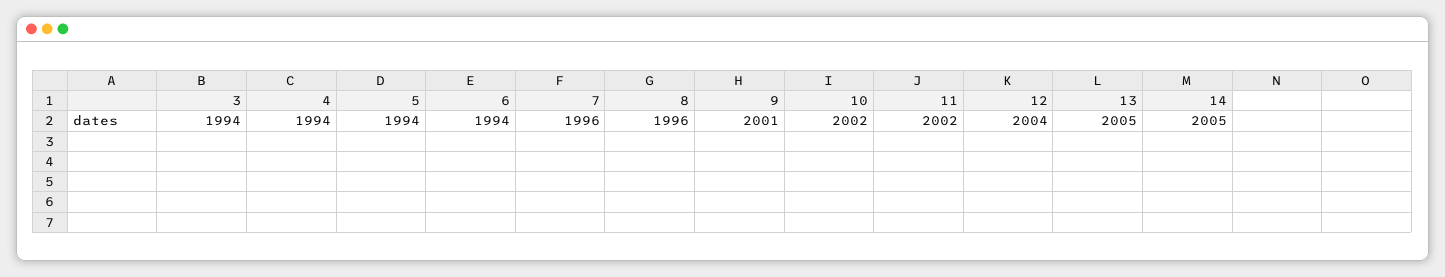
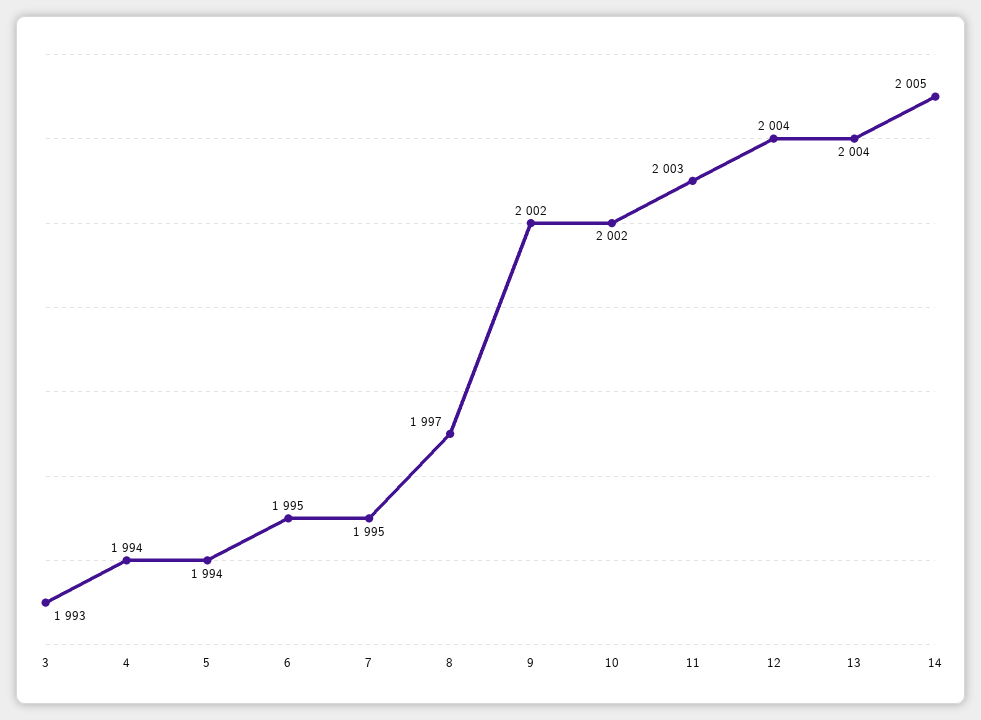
  {
-   "3": 1994,
+   "3": 1993,
    "4": 1994,
    "5": 1994,
-   "6": 1994,
+   "6": 1995,
-   "7": 1996,
+   "7": 1995,
-   "8": 1996,
+   "8": 1997,
-   "9": 2001,
+   "9": 2002,
    "10": 2002,
-   "11": 2002,
+   "11": 2003,
    "12": 2004,
-   "13": 2005,
+   "13": 2004,
    "14": 2005
  }

